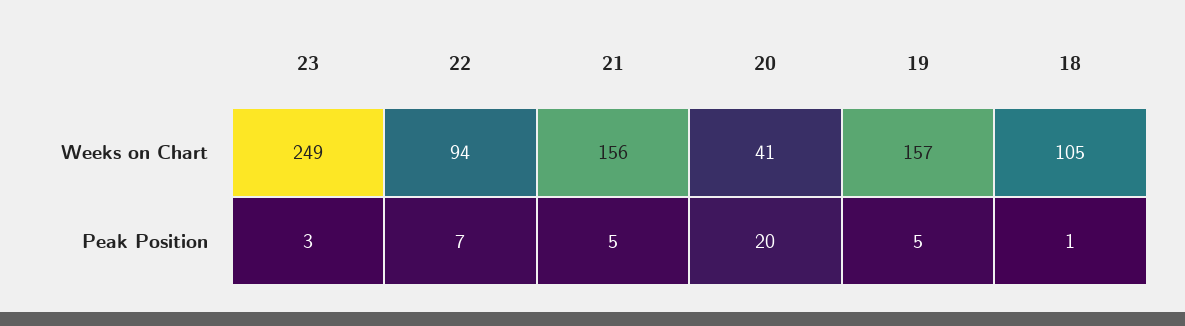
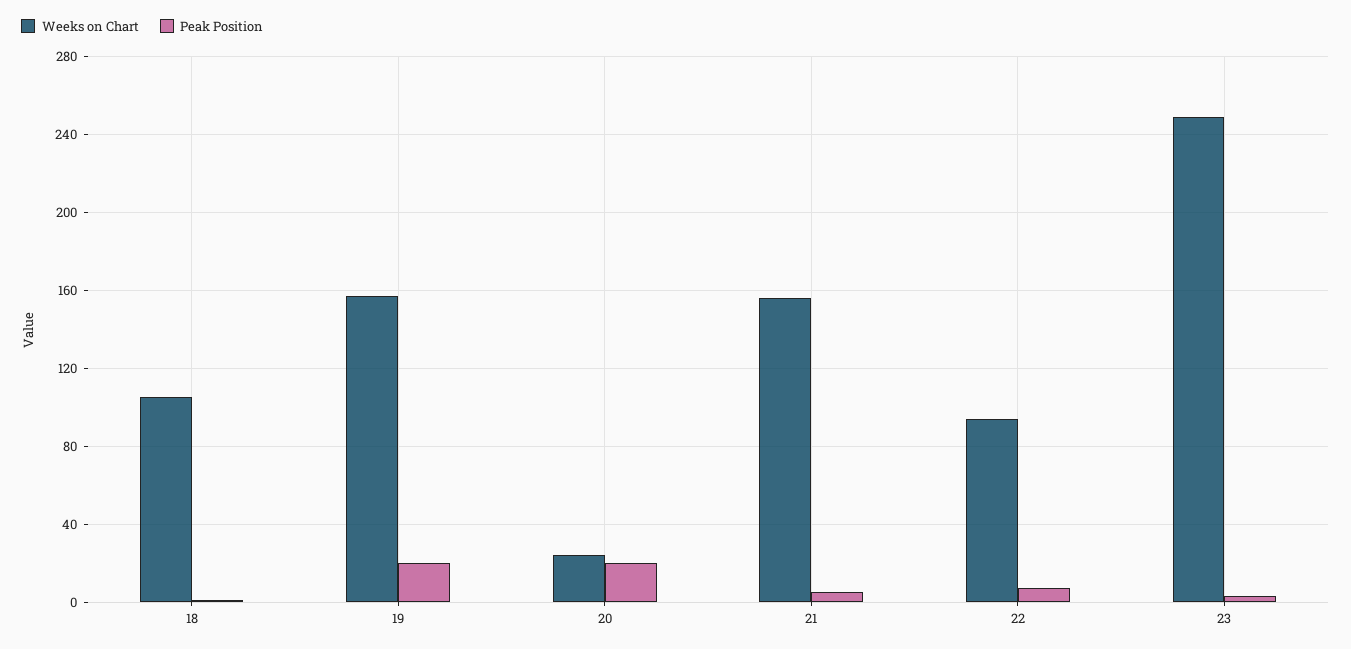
  {
    "Weeks on Chart": {
      "23": 249,
      "22": 94,
      "21": 156,
-     "20": 41,
+     "20": 25,
      "19": 157,
      "18": 105
    },
    "Peak Position": {
      "23": 3,
      "22": 7,
      "21": 5,
      "20": 20,
-     "19": 5,
+     "19": 20,
      "18": 1
    }
  }

